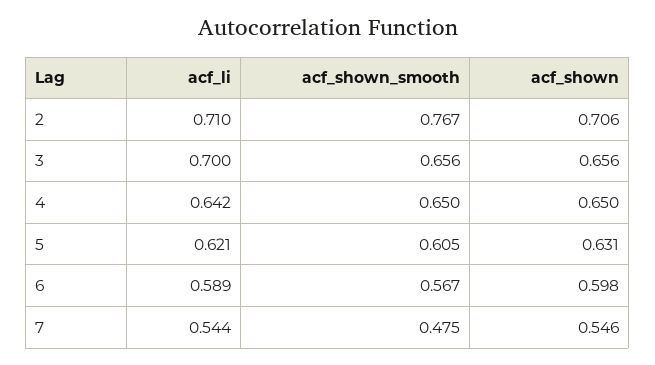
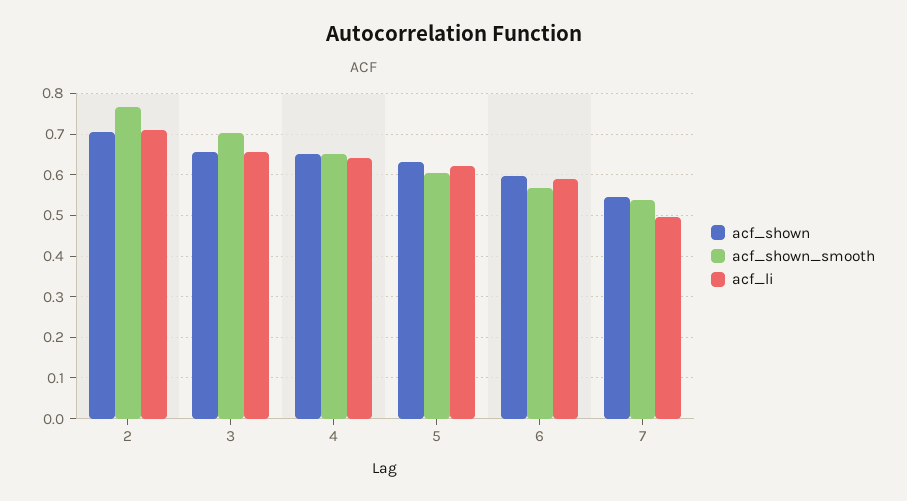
  {
    "acf_li": {
      "2": 0.71,
-     "3": 0.7,
+     "3": 0.66,
      "4": 0.642,
      "5": 0.621,
      "6": 0.589,
-     "7": 0.544
+     "7": 0.5
    },
    "acf_shown_smooth": {
      "2": 0.767,
-     "3": 0.656,
+     "3": 0.7,
      "4": 0.65,
      "5": 0.605,
      "6": 0.567,
-     "7": 0.475
+     "7": 0.54
    },
    "acf_shown": {
      "2": 0.706,
      "3": 0.656,
      "4": 0.65,
      "5": 0.631,
      "6": 0.598,
      "7": 0.546
    }
  }

